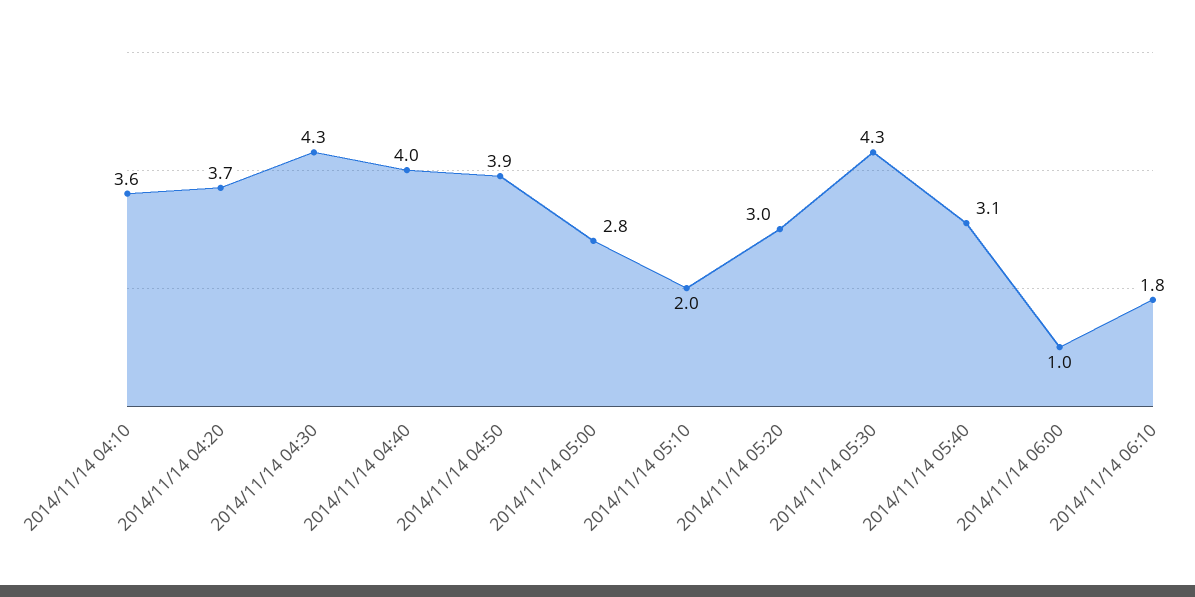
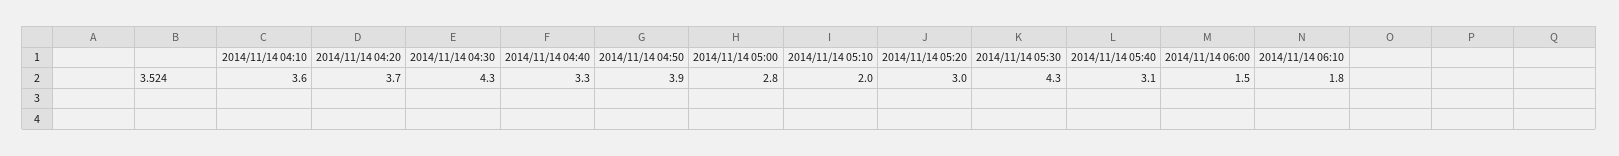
  {
    "2014/11/14 04:10": 3.6,
    "2014/11/14 04:20": 3.7,
    "2014/11/14 04:30": 4.3,
-   "2014/11/14 04:40": 4,
+   "2014/11/14 04:40": 3.3,
    "2014/11/14 04:50": 3.9,
    "2014/11/14 05:00": 2.8,
    "2014/11/14 05:10": 2,
    "2014/11/14 05:20": 3,
    "2014/11/14 05:30": 4.3,
    "2014/11/14 05:40": 3.1,
-   "2014/11/14 06:00": 1,
+   "2014/11/14 06:00": 1.5,
    "2014/11/14 06:10": 1.8
  }

